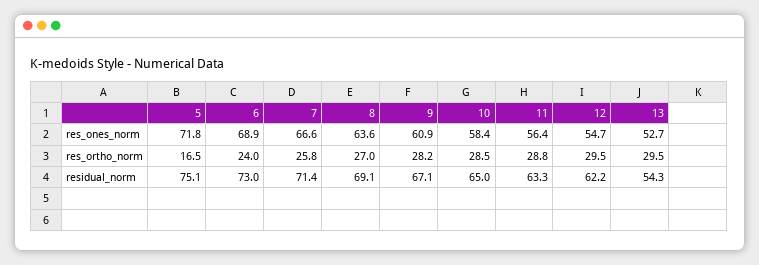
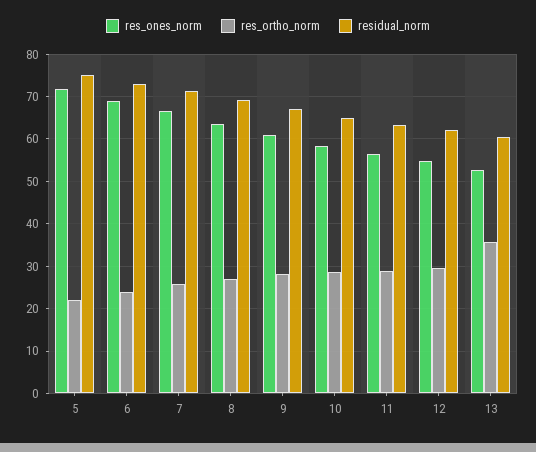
  {
    "res_ones_norm": {
      "5": 71.8,
      "6": 68.9,
      "7": 66.6,
      "8": 63.6,
      "9": 60.9,
      "10": 58.4,
      "11": 56.4,
      "12": 54.7,
      "13": 52.7
    },
    "res_ortho_norm": {
-     "5": 16.5,
+     "5": 22,
      "6": 24,
      "7": 25.8,
      "8": 27,
      "9": 28.2,
      "10": 28.5,
      "11": 28.8,
      "12": 29.5,
-     "13": 29.5
+     "13": 36
    },
    "residual_norm": {
      "5": 75.1,
      "6": 73,
      "7": 71.4,
      "8": 69.1,
      "9": 67.1,
      "10": 65,
      "11": 63.3,
      "12": 62.2,
-     "13": 54.3
+     "13": 60
    }
  }

